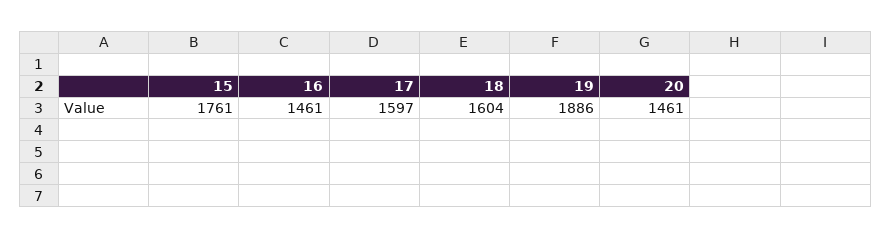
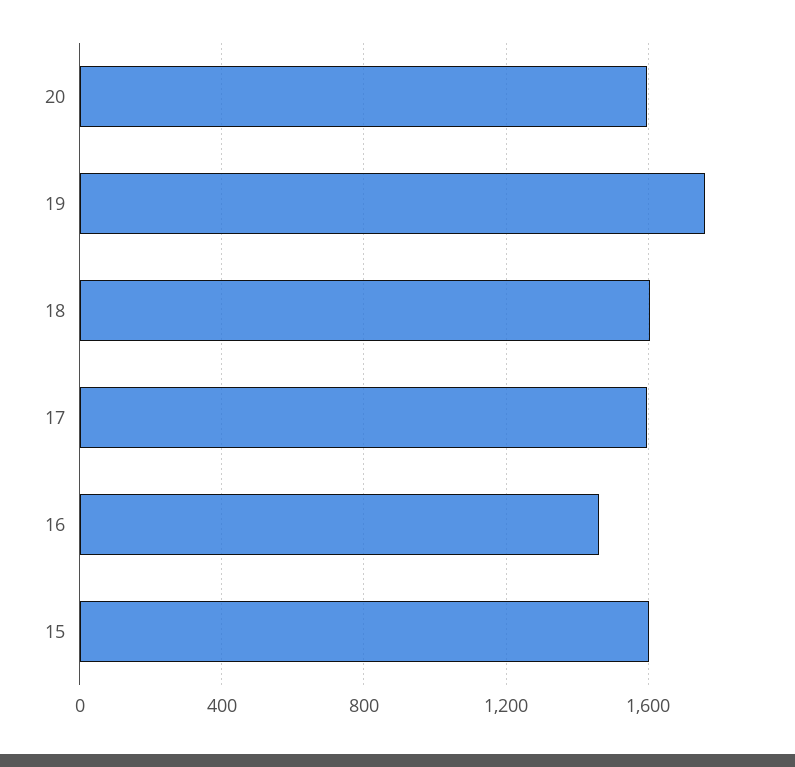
  {
-   "15": 1761,
+   "15": 1600,
    "16": 1461,
    "17": 1597,
    "18": 1604,
-   "19": 1886,
+   "19": 1750,
-   "20": 1461
+   "20": 1600
  }

